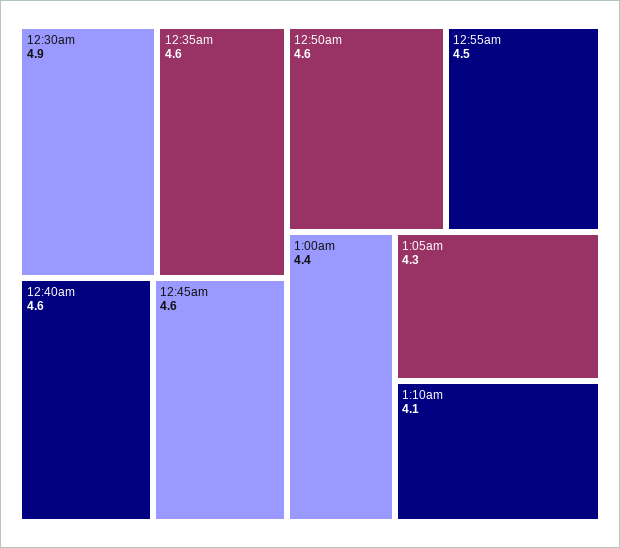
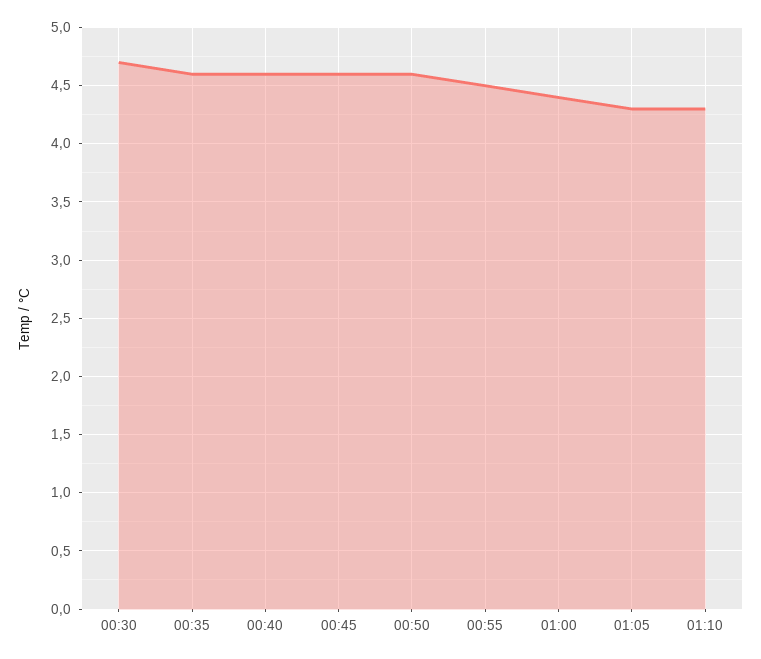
  {
-   "12:30am": 4.9,
+   "12:30am": 4.7,
    "12:35am": 4.6,
    "12:40am": 4.6,
    "12:45am": 4.6,
    "12:50am": 4.6,
    "12:55am": 4.5,
    "1:00am": 4.4,
    "1:05am": 4.3,
-   "1:10am": 4.1
+   "1:10am": 4.3
  }

